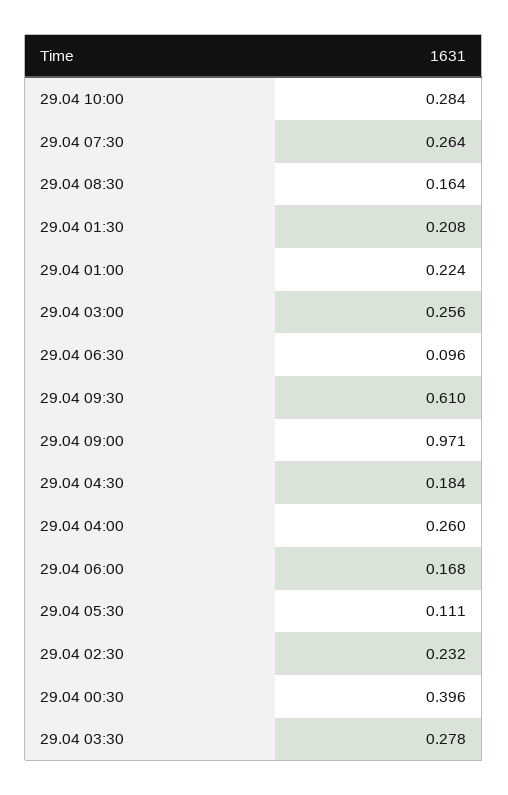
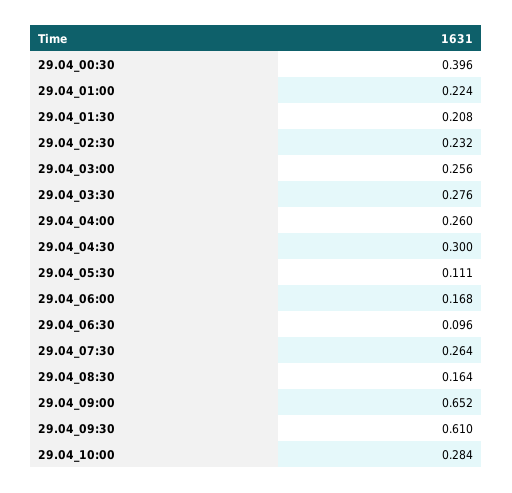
  {
    "29.04 10:00": 0.284,
    "29.04 07:30": 0.264,
    "29.04 08:30": 0.164,
    "29.04 01:30": 0.208,
    "29.04 01:00": 0.224,
    "29.04 03:00": 0.256,
    "29.04 06:30": 0.096,
    "29.04 09:30": 0.61,
-   "29.04 09:00": 0.971,
+   "29.04 09:00": 0.652,
-   "29.04 04:30": 0.184,
+   "29.04 04:30": 0.3,
    "29.04 04:00": 0.26,
    "29.04 06:00": 0.168,
    "29.04 05:30": 0.111,
    "29.04 02:30": 0.232,
    "29.04 00:30": 0.396,
-   "29.04 03:30": 0.278
+   "29.04 03:30": 0.276
  }

